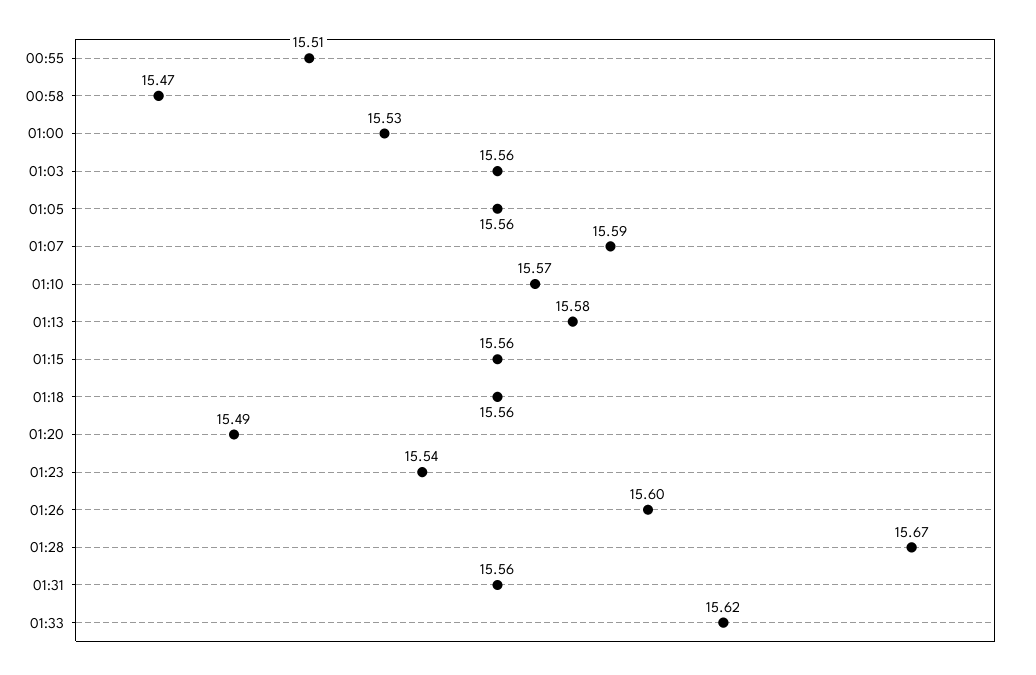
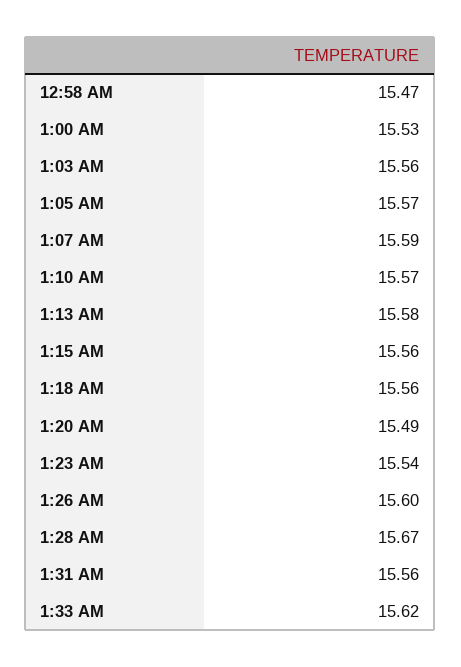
  {
-   "00:55": 15.51,
    "00:58": 15.47,
    "01:00": 15.53,
    "01:03": 15.56,
-   "01:05": 15.56,
+   "01:05": 15.57,
    "01:07": 15.59,
    "01:10": 15.57,
    "01:13": 15.58,
    "01:15": 15.56,
    "01:18": 15.56,
    "01:20": 15.49,
    "01:23": 15.54,
    "01:26": 15.6,
    "01:28": 15.67,
    "01:31": 15.56,
    "01:33": 15.62
  }

